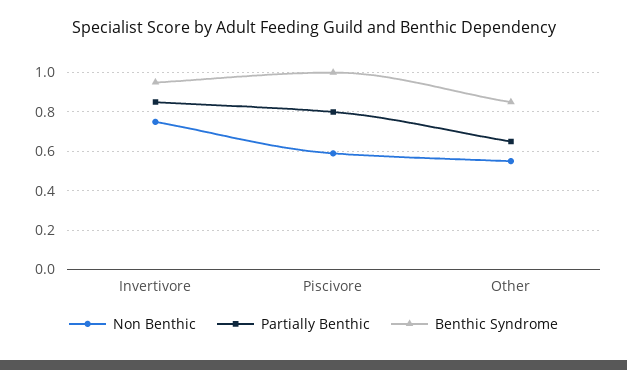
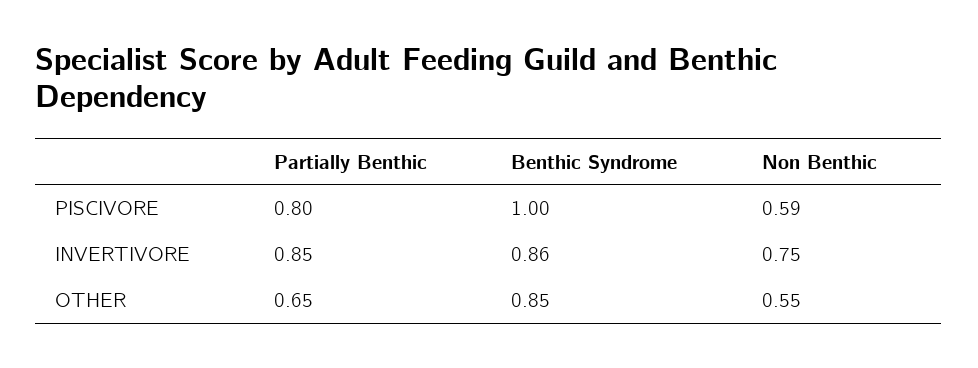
  {
    "Non Benthic": {
      "Invertivore": 0.75,
      "Piscivore": 0.59,
      "Other": 0.55
    },
    "Partially Benthic": {
      "Invertivore": 0.85,
      "Piscivore": 0.8,
      "Other": 0.65
    },
    "Benthic Syndrome": {
-     "Invertivore": 0.95,
+     "Invertivore": 0.86,
      "Piscivore": 1,
      "Other": 0.85
    }
  }

